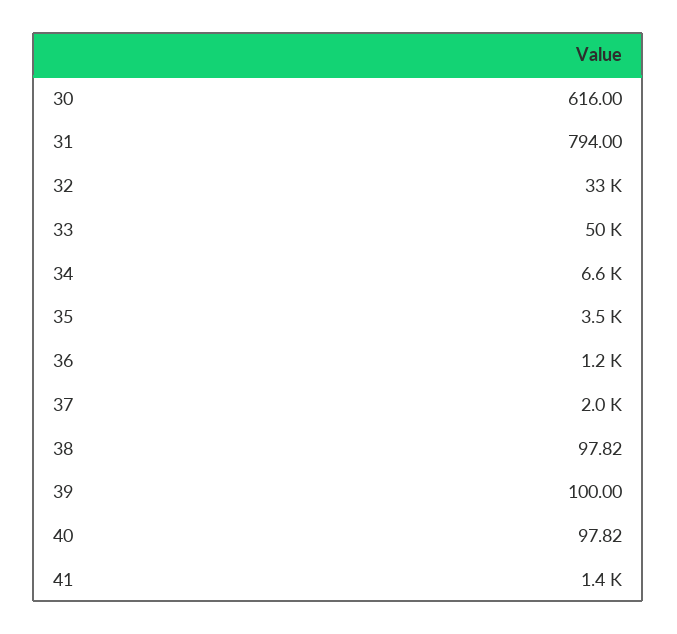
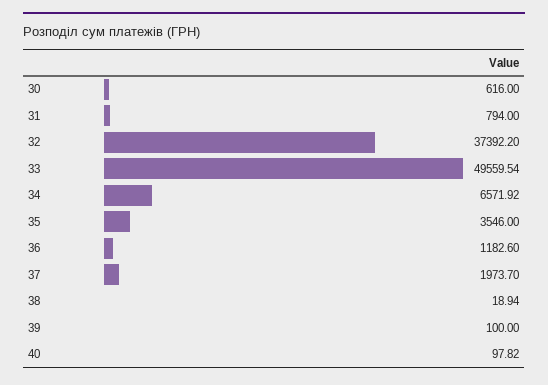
  {
    "30": 616,
    "31": 794,
-   "32": 33000,
+   "32": 37392.2,
    "33": 49559.54,
    "34": 6571.92,
    "35": 3546,
    "36": 1182.6,
    "37": 1973.7,
-   "38": 97.82,
+   "38": 18.94,
    "39": 100,
-   "40": 97.82,
+   "40": 97.82
-   "41": 1400
  }

